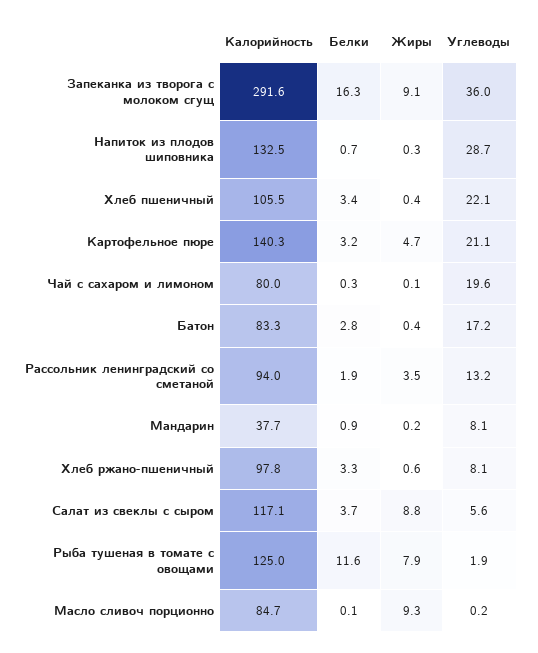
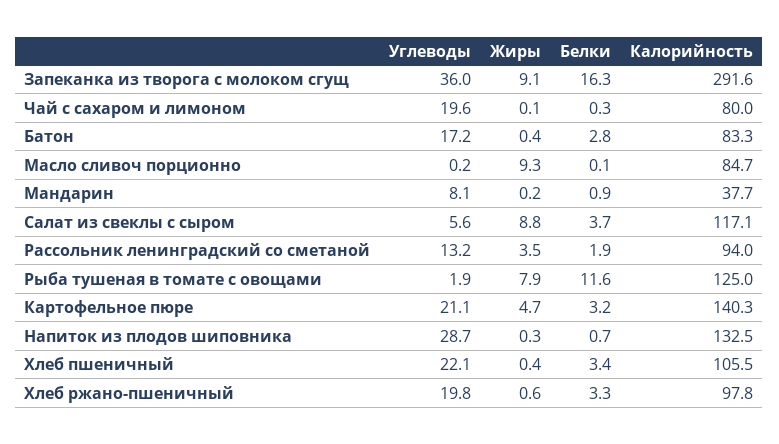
  {
    "Калорийность": {
      "Запеканка из творога с молоком сгущ": 291.6,
      "Напиток из плодов шиповника": 132.5,
      "Хлеб пшеничный": 105.5,
      "Картофельное пюре": 140.3,
      "Чай с сахаром и лимоном": 80,
      "Батон": 83.3,
      "Рассольник ленинградский со сметаной": 94,
      "Мандарин": 37.7,
      "Хлеб ржано-пшеничный": 97.8,
      "Салат из свеклы с сыром": 117.1,
      "Рыба тушеная в томате с овощами": 125,
      "Масло сливоч порционно": 84.7
    },
    "Белки": {
      "Запеканка из творога с молоком сгущ": 16.3,
      "Напиток из плодов шиповника": 0.7,
      "Хлеб пшеничный": 3.4,
      "Картофельное пюре": 3.2,
      "Чай с сахаром и лимоном": 0.3,
      "Батон": 2.8,
      "Рассольник ленинградский со сметаной": 1.9,
      "Мандарин": 0.9,
      "Хлеб ржано-пшеничный": 3.3,
      "Салат из свеклы с сыром": 3.7,
      "Рыба тушеная в томате с овощами": 11.6,
      "Масло сливоч порционно": 0.1
    },
    "Жиры": {
      "Запеканка из творога с молоком сгущ": 9.1,
      "Напиток из плодов шиповника": 0.3,
      "Хлеб пшеничный": 0.4,
      "Картофельное пюре": 4.7,
      "Чай с сахаром и лимоном": 0.1,
      "Батон": 0.4,
      "Рассольник ленинградский со сметаной": 3.5,
      "Мандарин": 0.2,
      "Хлеб ржано-пшеничный": 0.6,
      "Салат из свеклы с сыром": 8.8,
      "Рыба тушеная в томате с овощами": 7.9,
      "Масло сливоч порционно": 9.3
    },
    "Углеводы": {
      "Запеканка из творога с молоком сгущ": 36,
      "Напиток из плодов шиповника": 28.7,
      "Хлеб пшеничный": 22.1,
      "Картофельное пюре": 21.1,
      "Чай с сахаром и лимоном": 19.6,
      "Батон": 17.2,
      "Рассольник ленинградский со сметаной": 13.2,
      "Мандарин": 8.1,
-     "Хлеб ржано-пшеничный": 8.1,
+     "Хлеб ржано-пшеничный": 19.8,
      "Салат из свеклы с сыром": 5.6,
      "Рыба тушеная в томате с овощами": 1.9,
      "Масло сливоч порционно": 0.2
    }
  }

